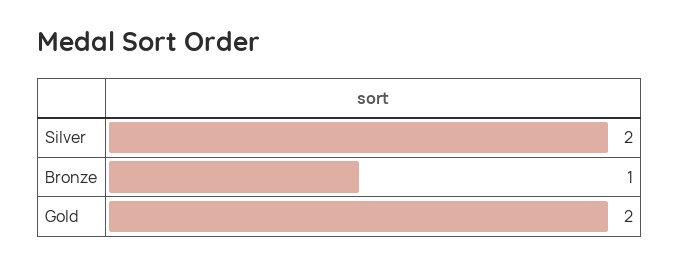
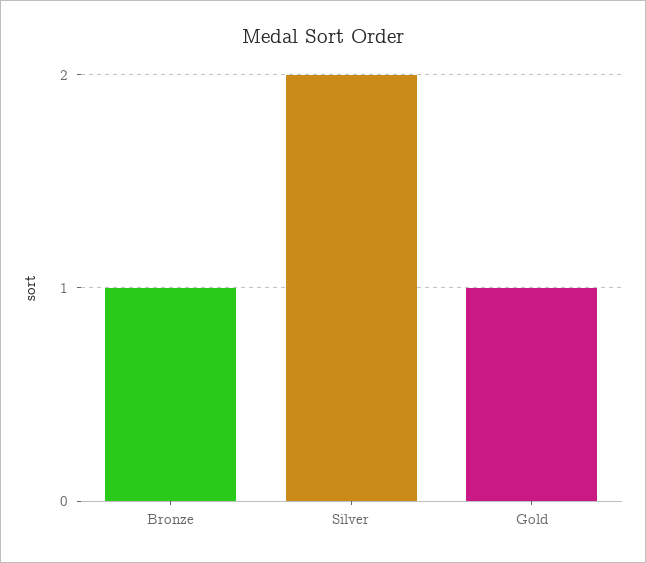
  {
    "Silver": 2,
    "Bronze": 1,
-   "Gold": 2
+   "Gold": 1
  }

